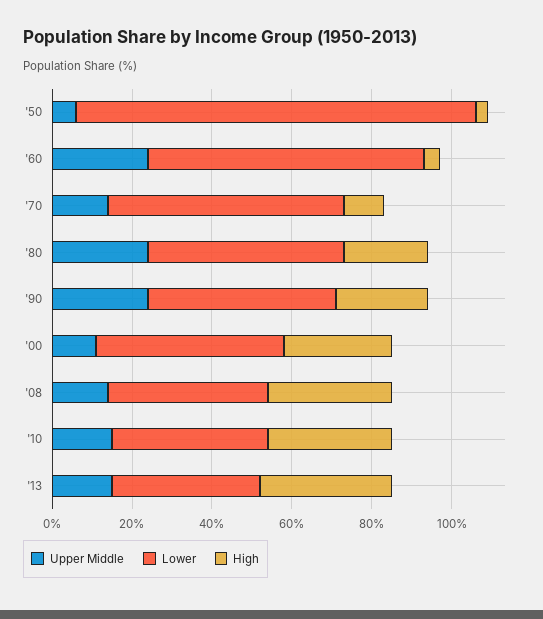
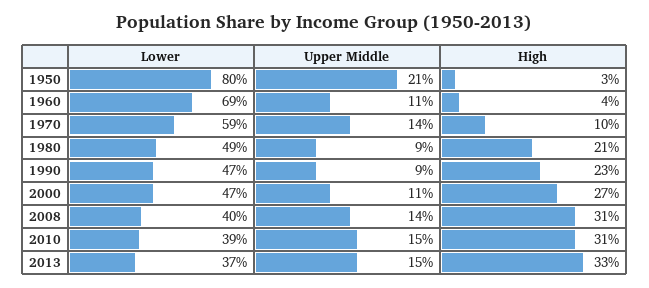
  {
    "Upper Middle": {
-     "'50": 5,
+     "'50": 21,
-     "'60": 25,
+     "'60": 11,
      "'70": 14,
-     "'80": 25,
+     "'80": 9,
-     "'90": 25,
+     "'90": 9,
      "'00": 11,
      "'08": 14,
      "'10": 15,
      "'13": 15
    },
    "Lower": {
-     "'50": 100,
+     "'50": 80,
      "'60": 69,
      "'70": 59,
      "'80": 49,
      "'90": 47,
      "'00": 47,
      "'08": 40,
      "'10": 39,
      "'13": 37
    },
    "High": {
      "'50": 3,
      "'60": 4,
      "'70": 10,
      "'80": 21,
      "'90": 23,
      "'00": 27,
      "'08": 31,
      "'10": 31,
      "'13": 33
    }
  }

